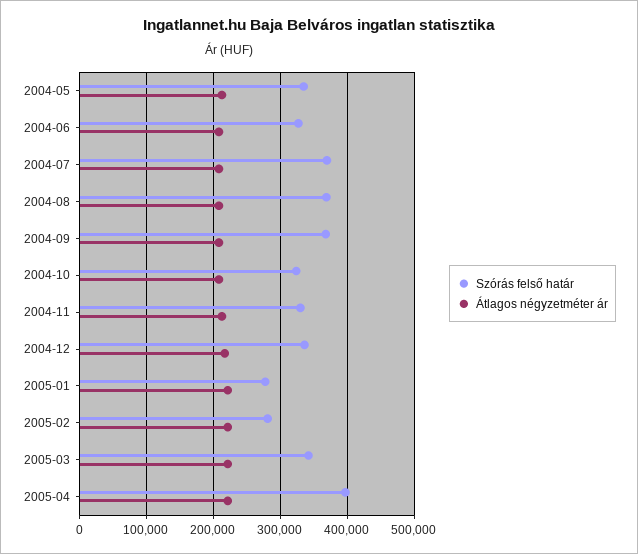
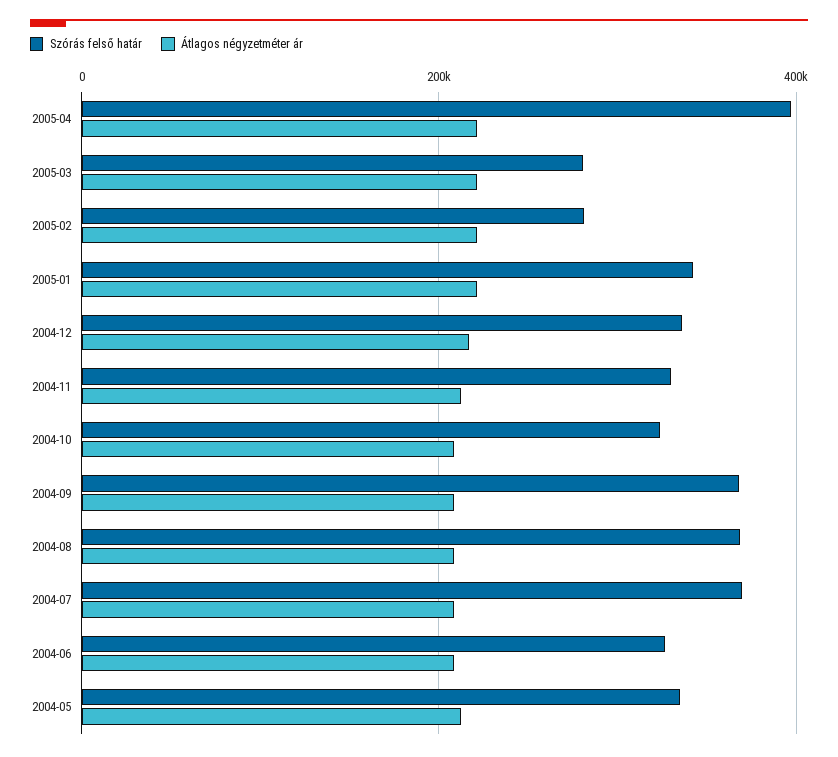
  {
    "Szórás felső határ": {
      "2004-05": 330000,
      "2004-06": 330000,
      "2004-07": 370000,
      "2004-08": 370000,
      "2004-09": 370000,
      "2004-10": 320000,
      "2004-11": 330000,
      "2004-12": 340000,
-     "2005-01": 280000,
+     "2005-01": 340000,
      "2005-02": 280000,
-     "2005-03": 340000,
+     "2005-03": 280000,
      "2005-04": 400000
    },
    "Átlagos négyzetméter ár": {
      "2004-05": 210000,
      "2004-06": 210000,
      "2004-07": 210000,
      "2004-08": 210000,
      "2004-09": 210000,
      "2004-10": 210000,
      "2004-11": 210000,
      "2004-12": 220000,
      "2005-01": 220000,
      "2005-02": 220000,
      "2005-03": 220000,
      "2005-04": 220000
    }
  }

